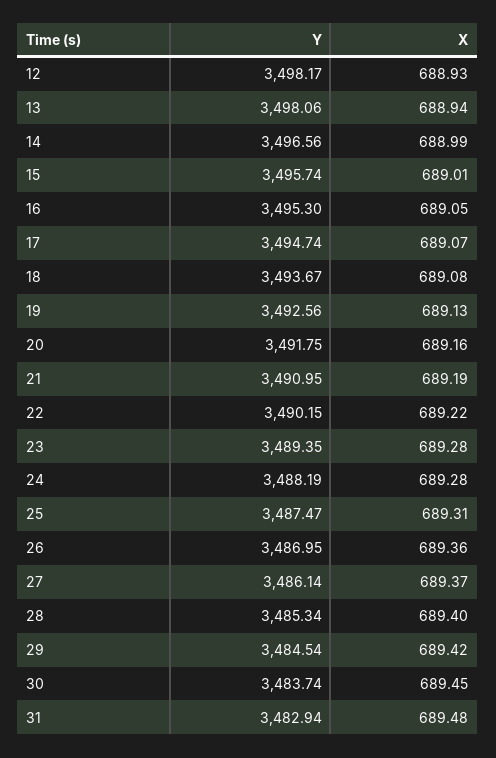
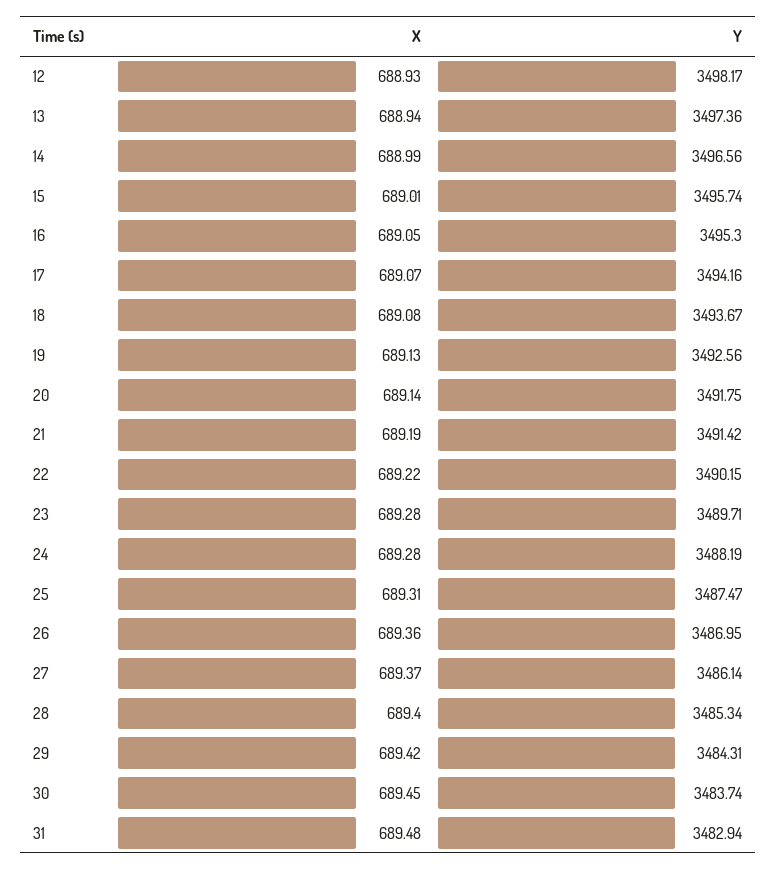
  {
    "Y": {
      "12": 3498.17,
-     "13": 3498.06,
+     "13": 3497.36,
      "14": 3496.56,
      "15": 3495.74,
      "16": 3495.3,
-     "17": 3494.74,
+     "17": 3494.16,
      "18": 3493.67,
      "19": 3492.56,
      "20": 3491.75,
-     "21": 3490.95,
+     "21": 3491.42,
      "22": 3490.15,
-     "23": 3489.35,
+     "23": 3489.71,
      "24": 3488.19,
      "25": 3487.47,
      "26": 3486.95,
      "27": 3486.14,
      "28": 3485.34,
-     "29": 3484.54,
+     "29": 3484.31,
      "30": 3483.74,
      "31": 3482.94
    },
    "X": {
      "12": 688.93,
      "13": 688.94,
      "14": 688.99,
      "15": 689.01,
      "16": 689.05,
      "17": 689.07,
      "18": 689.08,
      "19": 689.13,
-     "20": 689.16,
+     "20": 689.14,
      "21": 689.19,
      "22": 689.22,
      "23": 689.28,
      "24": 689.28,
      "25": 689.31,
      "26": 689.36,
      "27": 689.37,
      "28": 689.4,
      "29": 689.42,
      "30": 689.45,
      "31": 689.48
    }
  }

